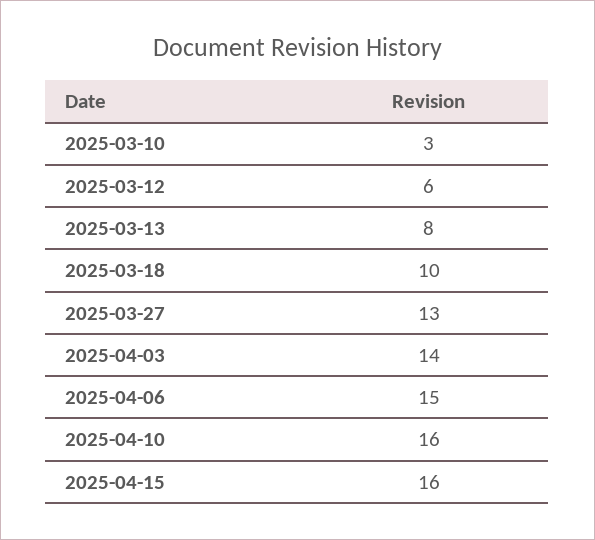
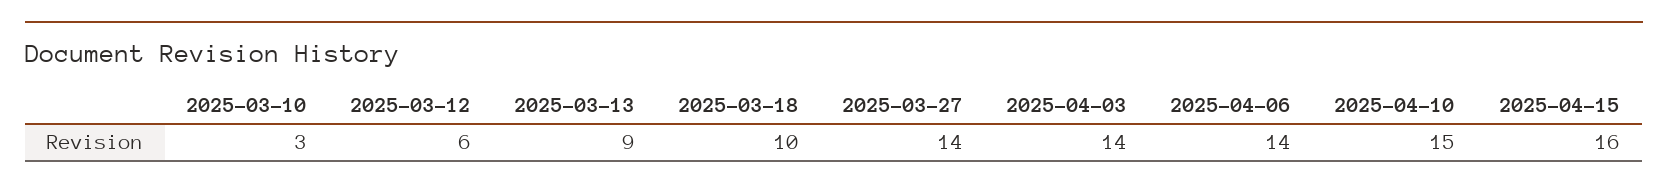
  {
    "2025-03-10": 3,
    "2025-03-12": 6,
-   "2025-03-13": 8,
+   "2025-03-13": 9,
    "2025-03-18": 10,
-   "2025-03-27": 13,
+   "2025-03-27": 14,
    "2025-04-03": 14,
-   "2025-04-06": 15,
+   "2025-04-06": 14,
-   "2025-04-10": 16,
+   "2025-04-10": 15,
    "2025-04-15": 16
  }

